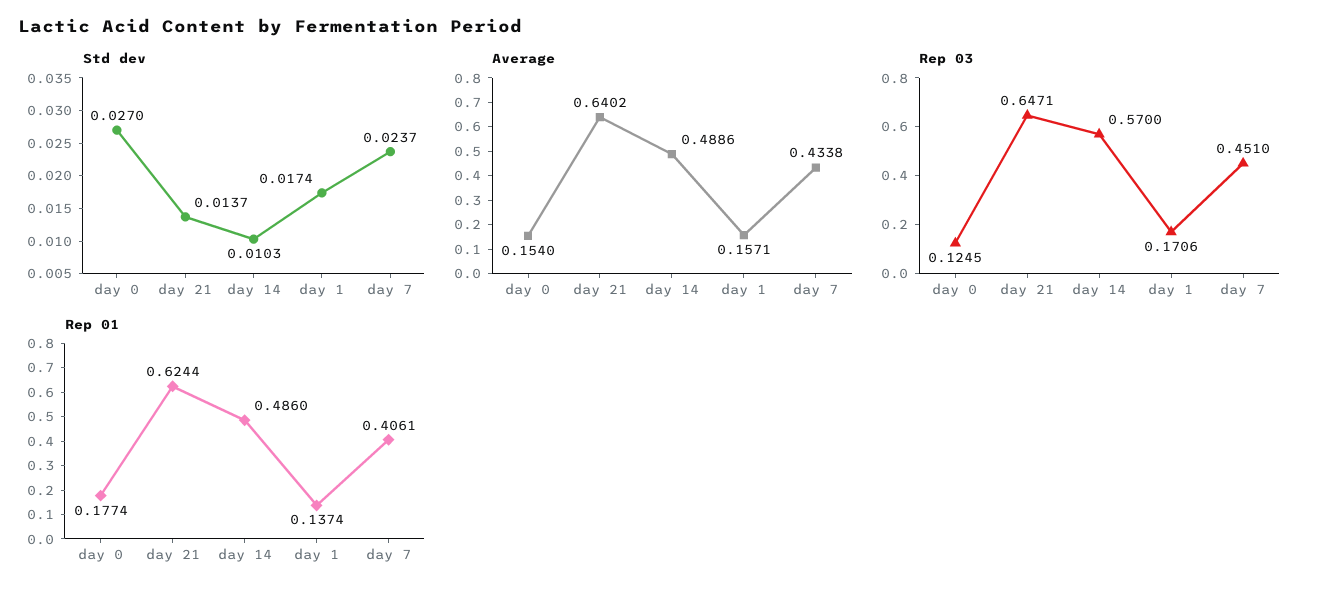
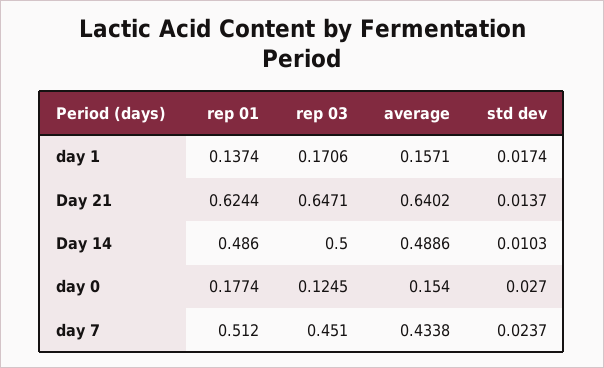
  {
    "Std dev": {
      "day 0": 0.027,
      "day 21": 0.0137,
      "day 14": 0.0103,
      "day 1": 0.0174,
      "day 7": 0.0237
    },
    "Average": {
      "day 0": 0.154,
      "day 21": 0.6402,
      "day 14": 0.4886,
      "day 1": 0.1571,
      "day 7": 0.4338
    },
    "Rep 03": {
      "day 0": 0.1245,
      "day 21": 0.6471,
-     "day 14": 0.57,
+     "day 14": 0.5,
      "day 1": 0.1706,
      "day 7": 0.451
    },
    "Rep 01": {
      "day 0": 0.1774,
      "day 21": 0.6244,
      "day 14": 0.486,
      "day 1": 0.1374,
-     "day 7": 0.4061
+     "day 7": 0.512
    }
  }

